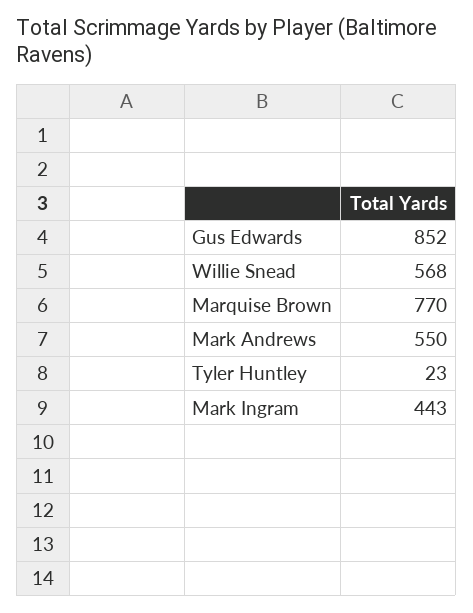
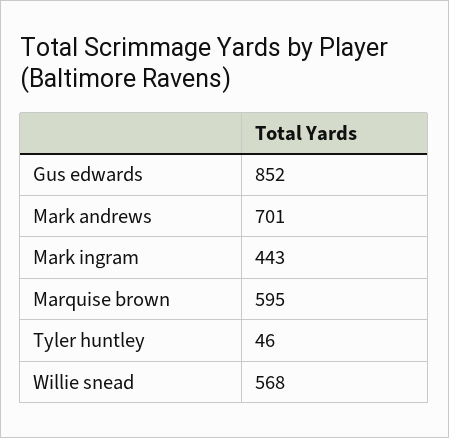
  {
    "Gus Edwards": 852,
    "Willie Snead": 568,
-   "Marquise Brown": 770,
+   "Marquise Brown": 595,
-   "Mark Andrews": 550,
+   "Mark Andrews": 701,
-   "Tyler Huntley": 23,
+   "Tyler Huntley": 46,
    "Mark Ingram": 443
  }

